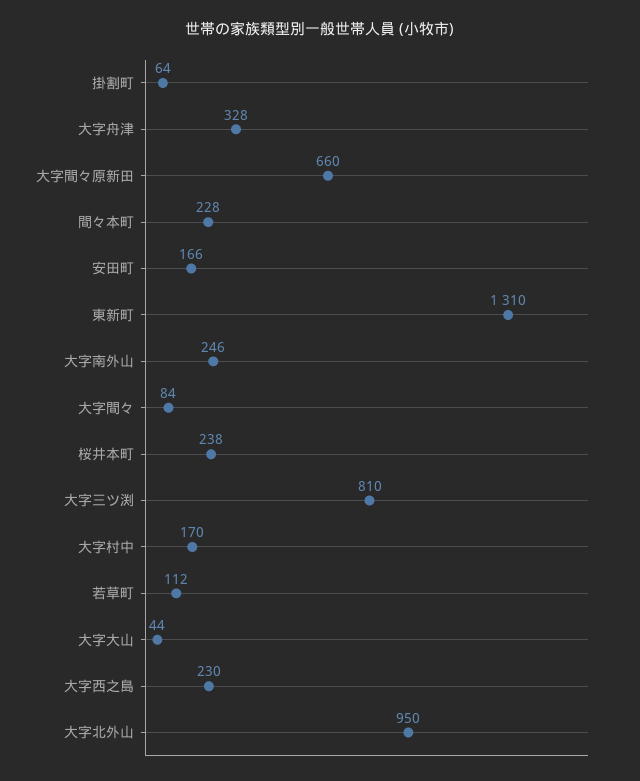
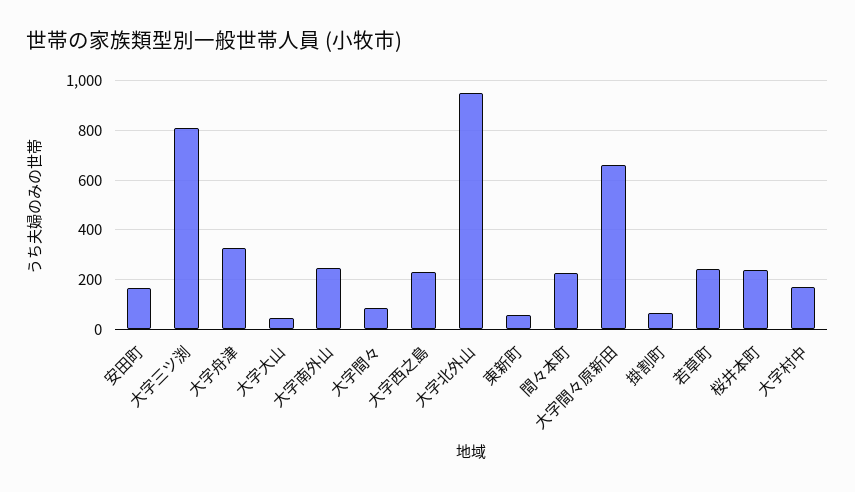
  {
    "掛割町": 64,
    "大字舟津": 328,
    "大字間々原新田": 660,
    "間々本町": 228,
    "安田町": 166,
-   "東新町": 1310,
+   "東新町": 50,
    "大字南外山": 246,
    "大字間々": 84,
    "桜井本町": 238,
    "大字三ツ渕": 810,
    "大字村中": 170,
-   "若草町": 112,
+   "若草町": 250,
    "大字大山": 44,
    "大字西之島": 230,
    "大字北外山": 950
  }

